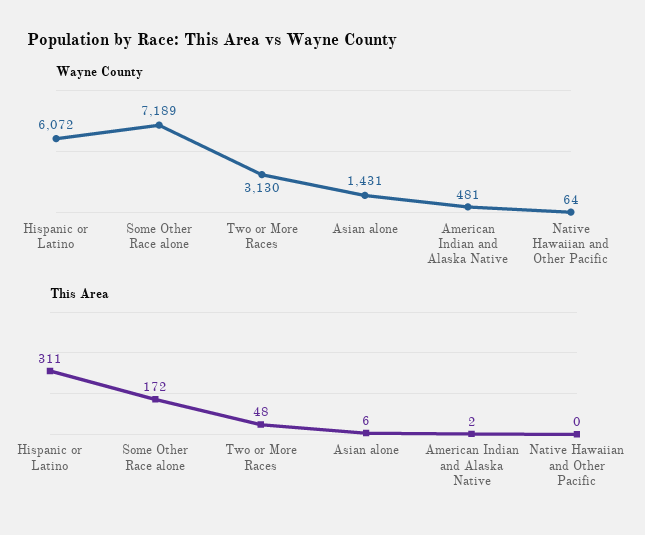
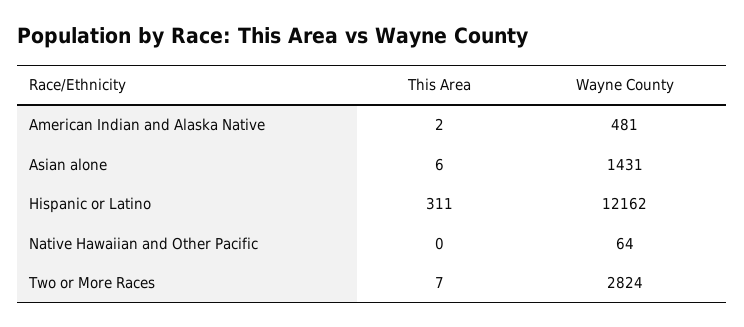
  {
    "Wayne County": {
-     "Hispanic or Latino": 6072,
+     "Hispanic or Latino": 12162,
-     "Some Other Race alone": 7189,
-     "Two or More Races": 3130,
+     "Two or More Races": 2824,
      "Asian alone": 1431,
      "American Indian and Alaska Native": 481,
      "Native Hawaiian and Other Pacific": 64
    },
    "This Area": {
      "Hispanic or Latino": 311,
-     "Some Other Race alone": 172,
-     "Two or More Races": 48,
+     "Two or More Races": 7,
      "Asian alone": 6,
      "American Indian and Alaska Native": 2,
      "Native Hawaiian and Other Pacific": 0
    }
  }

